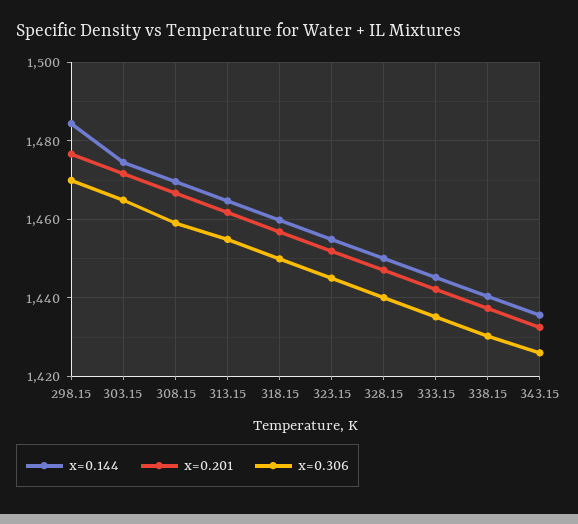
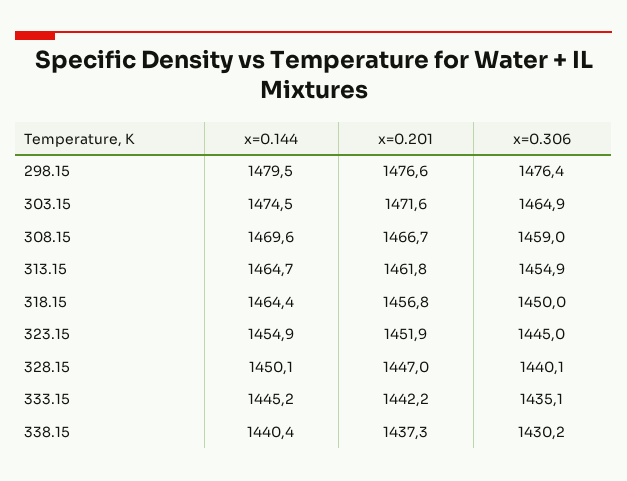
  {
    "x=0.144": {
-     "298.15": 1484,
+     "298.15": 1479.5,
      "303.15": 1474.5,
      "308.15": 1469.6,
      "313.15": 1464.7,
-     "318.15": 1460,
+     "318.15": 1464.4,
      "323.15": 1454.9,
      "328.15": 1450.1,
      "333.15": 1445.2,
-     "338.15": 1440.4,
+     "338.15": 1440.4
-     "343.15": 1436
    },
    "x=0.201": {
      "298.15": 1476.6,
      "303.15": 1471.6,
      "308.15": 1466.7,
      "313.15": 1461.8,
      "318.15": 1456.8,
      "323.15": 1451.9,
      "328.15": 1447,
      "333.15": 1442.2,
-     "338.15": 1437.3,
+     "338.15": 1437.3
-     "343.15": 1432
    },
    "x=0.306": {
-     "298.15": 1470,
+     "298.15": 1476.4,
      "303.15": 1464.9,
      "308.15": 1459,
      "313.15": 1454.9,
      "318.15": 1450,
      "323.15": 1445,
      "328.15": 1440.1,
      "333.15": 1435.1,
-     "338.15": 1430.2,
+     "338.15": 1430.2
-     "343.15": 1426
    }
  }

